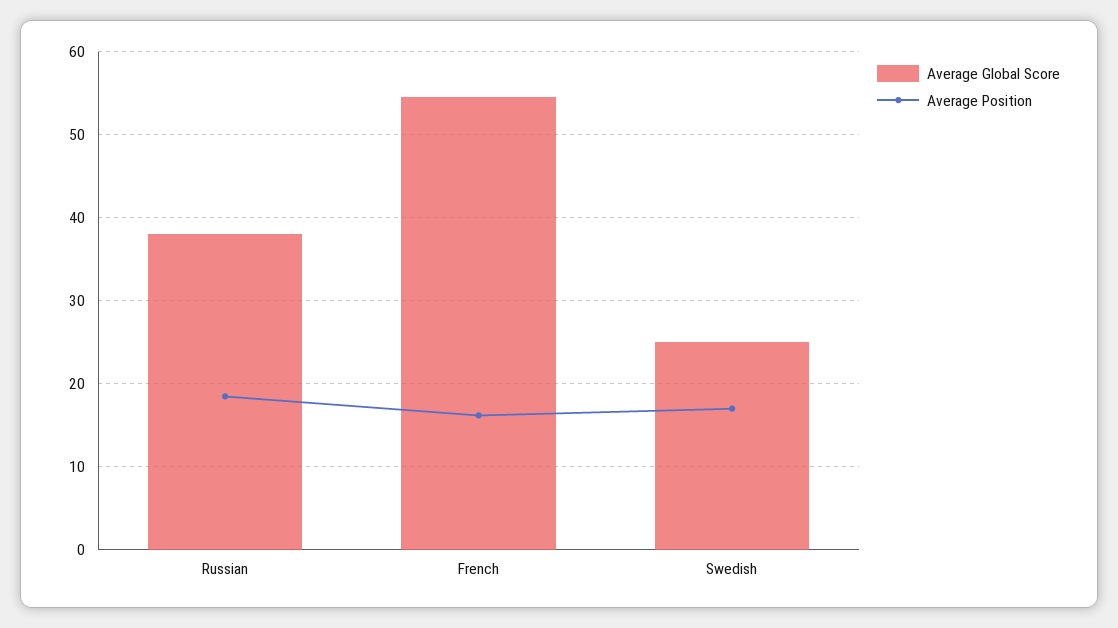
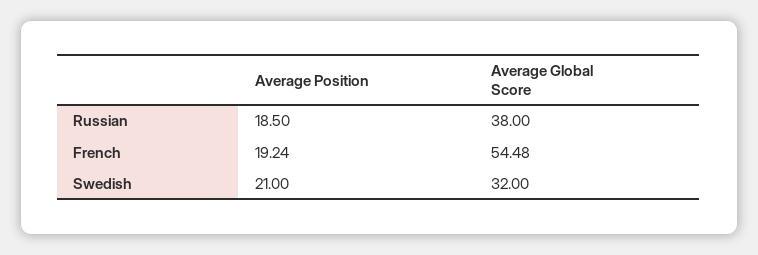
  {
    "Average Global Score": {
      "Russian": 38,
      "French": 54.48,
-     "Swedish": 25
+     "Swedish": 32
    },
    "Average Position": {
      "Russian": 18.5,
-     "French": 16,
+     "French": 19.24,
-     "Swedish": 17
+     "Swedish": 21
    }
  }

